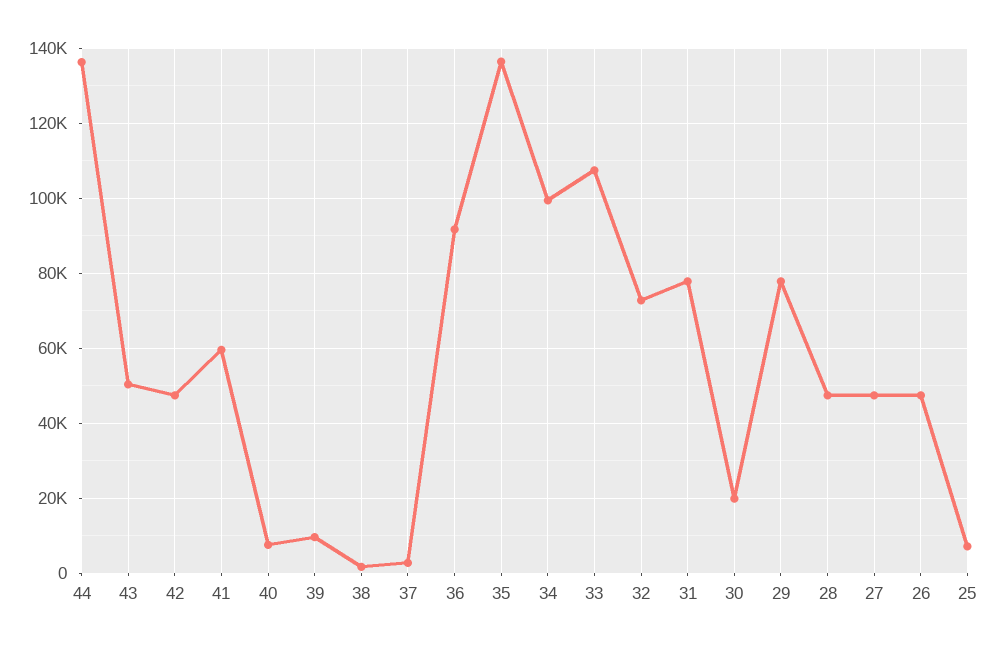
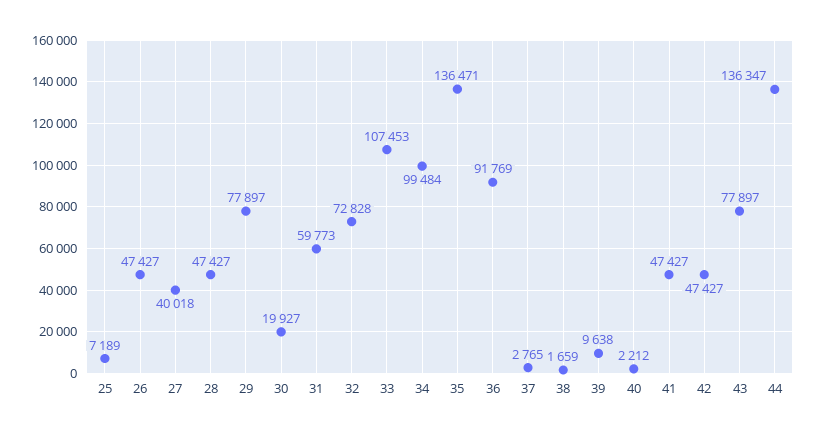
  {
    "44": 136347,
-   "43": 50000,
+   "43": 77897,
    "42": 47427,
-   "41": 60000,
+   "41": 47427,
-   "40": 8000,
+   "40": 2212,
    "39": 9638,
    "38": 1659,
    "37": 2765,
    "36": 91769,
    "35": 136471,
    "34": 99484,
    "33": 107453,
    "32": 72828,
-   "31": 78000,
+   "31": 59773,
    "30": 19927,
    "29": 77897,
    "28": 47427,
-   "27": 48000,
+   "27": 40018,
    "26": 47427,
    "25": 7189
  }

